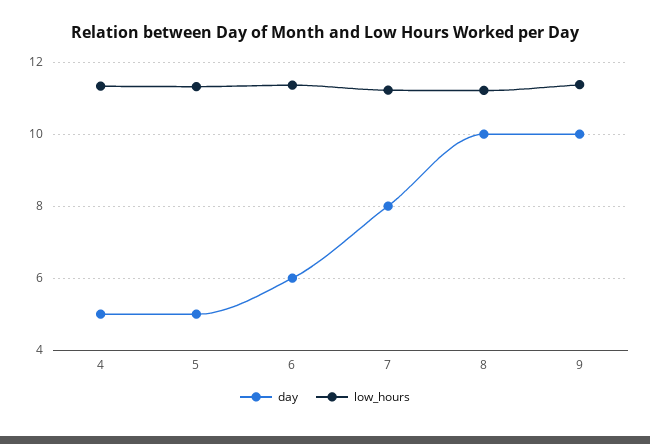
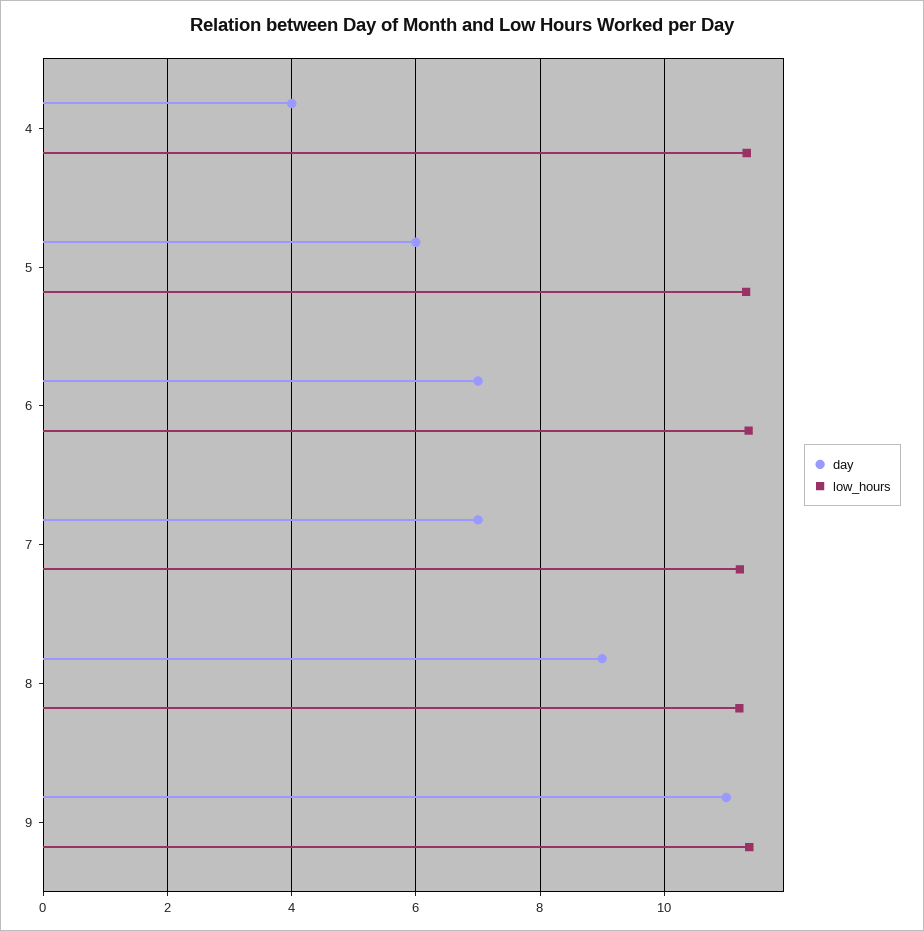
  {
    "day": {
-     "4": 5,
+     "4": 4,
-     "5": 5,
+     "5": 6,
-     "6": 6,
+     "6": 7,
-     "7": 8,
+     "7": 7,
-     "8": 10,
+     "8": 9,
-     "9": 10
+     "9": 11
    },
    "low_hours": {
      "4": 11.4,
      "5": 11.4,
      "6": 11.4,
      "7": 11.2,
      "8": 11.2,
      "9": 11.4
    }
  }

